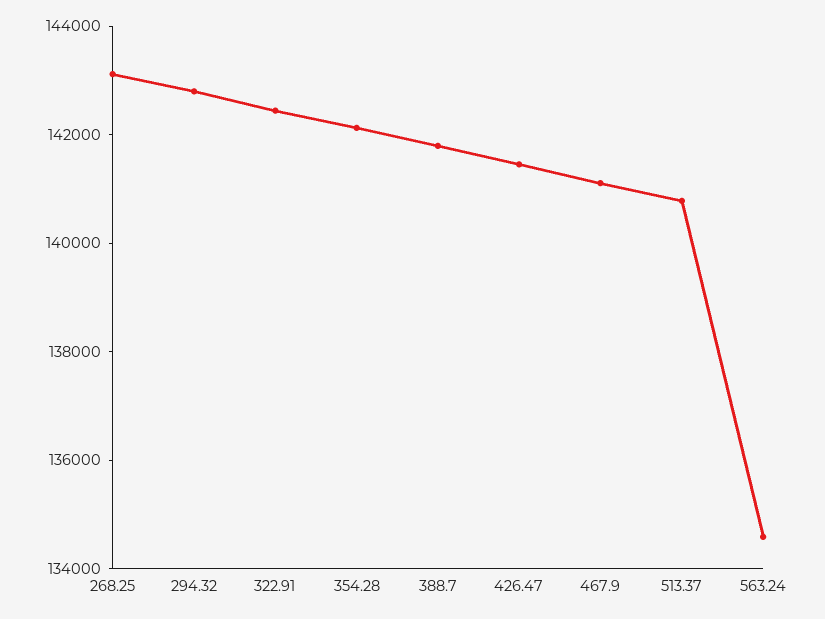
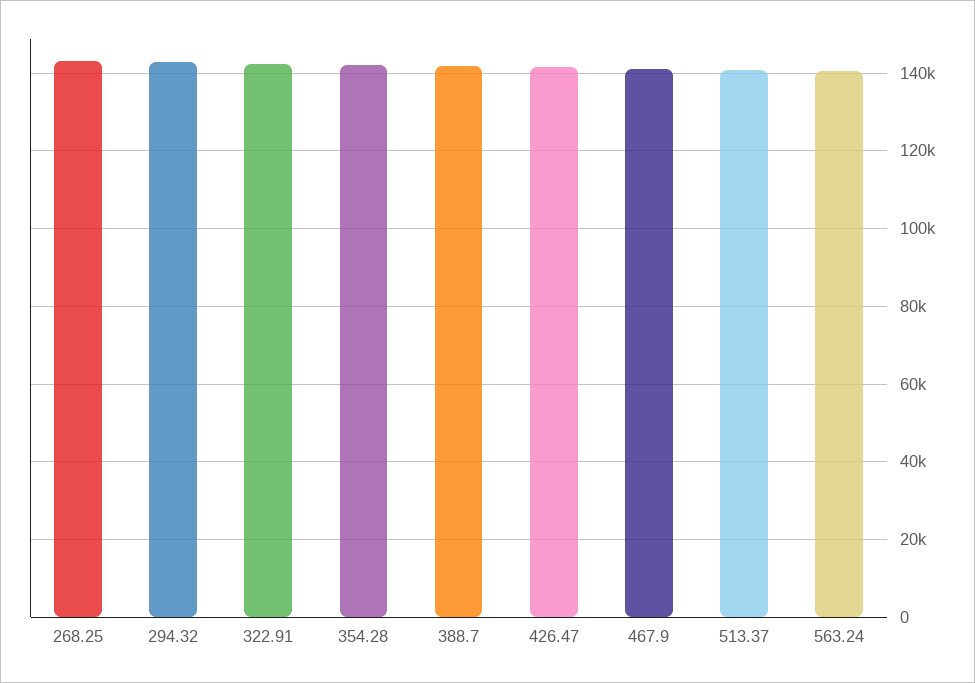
  {
    "268.25": 143000,
    "294.32": 143000,
    "322.91": 142500,
    "354.28": 142000,
    "388.7": 142000,
    "426.47": 141500,
    "467.9": 141000,
    "513.37": 141000,
-   "563.24": 134500
+   "563.24": 140000
  }

